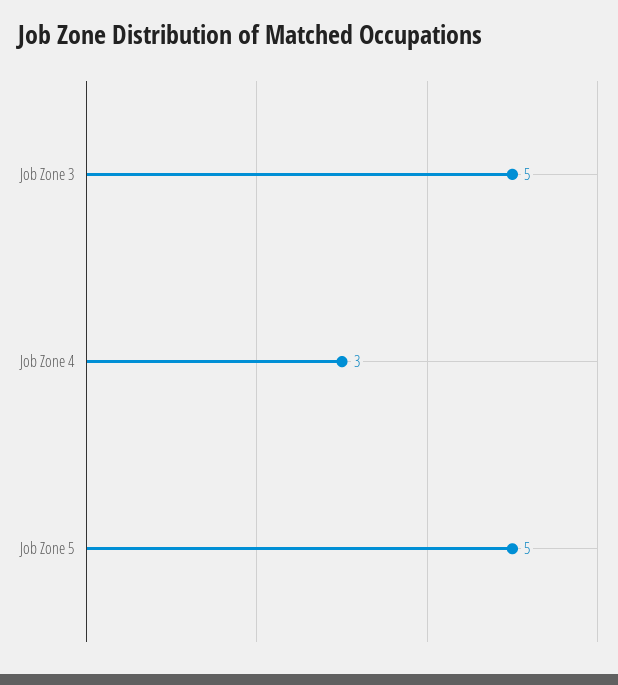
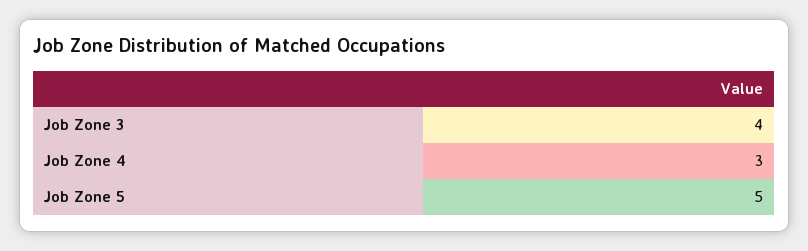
  {
-   "Job Zone 3": 5,
+   "Job Zone 3": 4,
    "Job Zone 4": 3,
    "Job Zone 5": 5
  }

